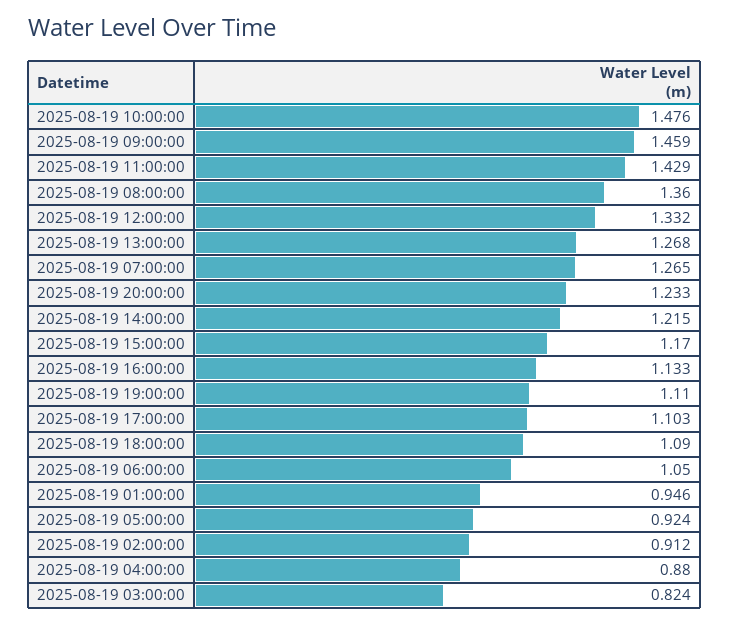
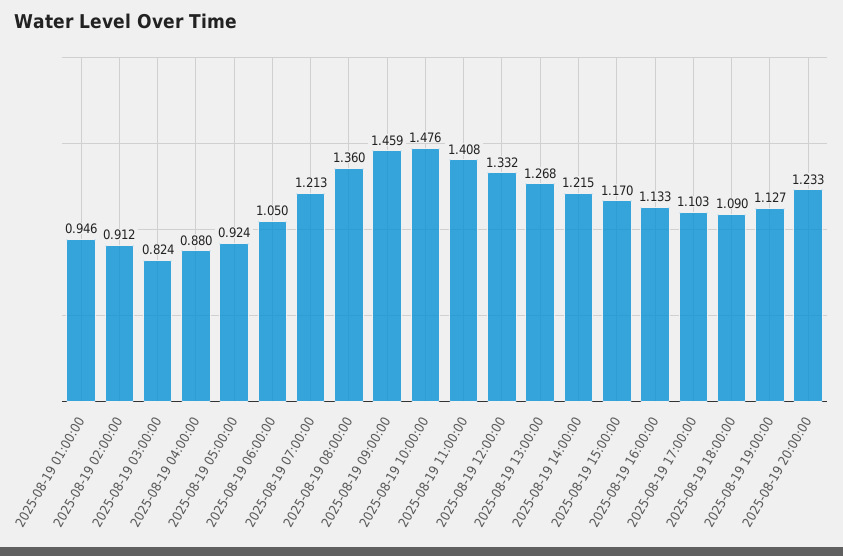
  {
    "2025-08-19 10:00:00": 1.476,
    "2025-08-19 09:00:00": 1.459,
-   "2025-08-19 11:00:00": 1.429,
+   "2025-08-19 11:00:00": 1.408,
    "2025-08-19 08:00:00": 1.36,
    "2025-08-19 12:00:00": 1.332,
    "2025-08-19 13:00:00": 1.268,
-   "2025-08-19 07:00:00": 1.265,
+   "2025-08-19 07:00:00": 1.213,
    "2025-08-19 20:00:00": 1.233,
    "2025-08-19 14:00:00": 1.215,
    "2025-08-19 15:00:00": 1.17,
    "2025-08-19 16:00:00": 1.133,
-   "2025-08-19 19:00:00": 1.11,
+   "2025-08-19 19:00:00": 1.127,
    "2025-08-19 17:00:00": 1.103,
    "2025-08-19 18:00:00": 1.09,
    "2025-08-19 06:00:00": 1.05,
    "2025-08-19 01:00:00": 0.946,
    "2025-08-19 05:00:00": 0.924,
    "2025-08-19 02:00:00": 0.912,
    "2025-08-19 04:00:00": 0.88,
    "2025-08-19 03:00:00": 0.824
  }

